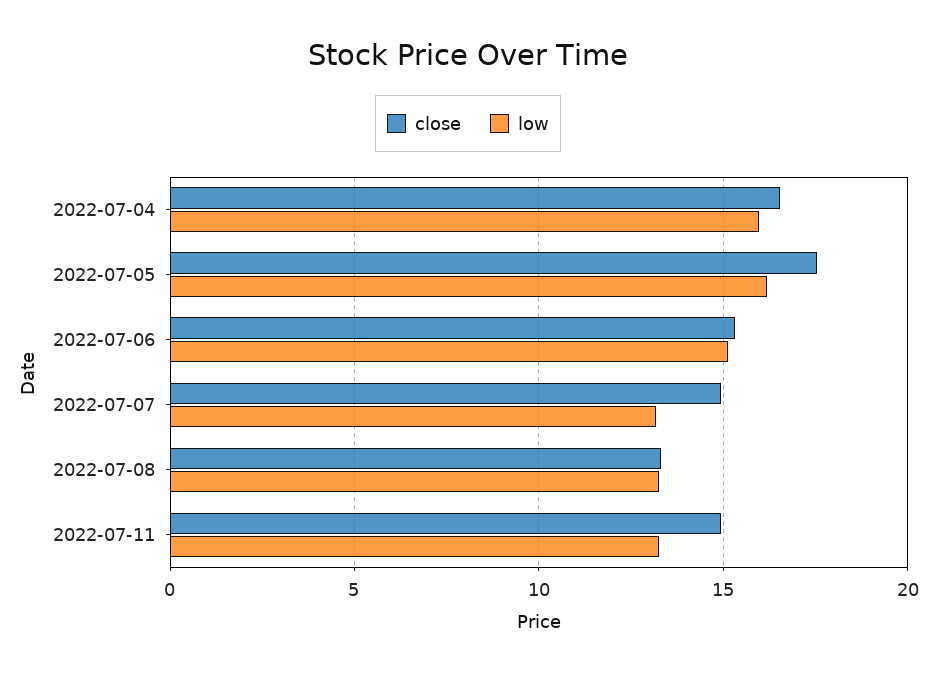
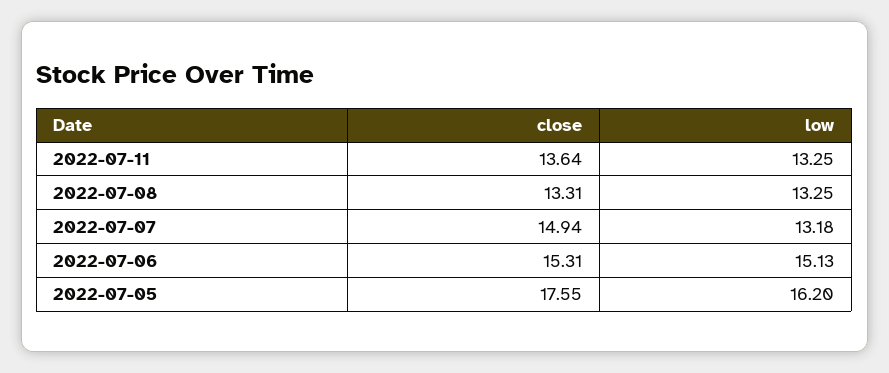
  {
    "close": {
-     "2022-07-04": 16.5,
      "2022-07-05": 17.55,
      "2022-07-06": 15.31,
      "2022-07-07": 14.94,
      "2022-07-08": 13.31,
-     "2022-07-11": 15
+     "2022-07-11": 13.64
    },
    "low": {
-     "2022-07-04": 16,
      "2022-07-05": 16.2,
      "2022-07-06": 15.13,
      "2022-07-07": 13.18,
      "2022-07-08": 13.25,
      "2022-07-11": 13.25
    }
  }

